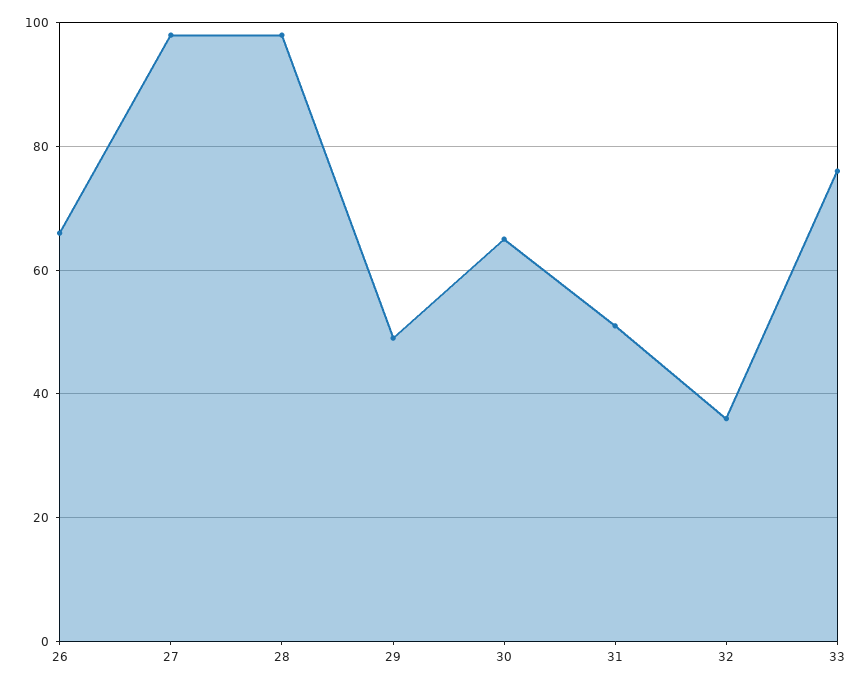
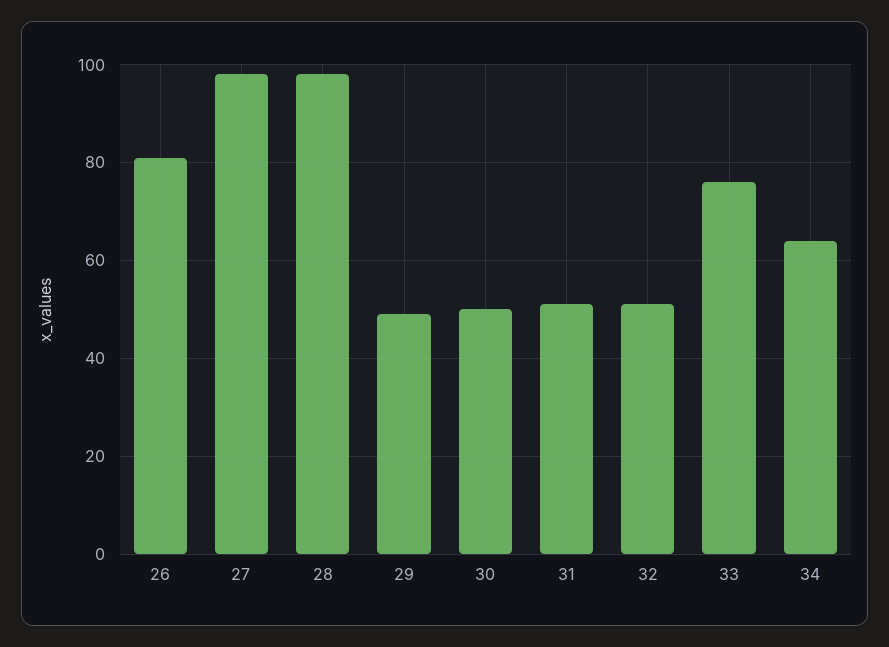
  {
-   "26": 65,
+   "26": 80,
    "27": 100,
    "28": 100,
    "29": 50,
-   "30": 65,
+   "30": 50,
    "31": 50,
-   "32": 35,
+   "32": 50,
-   "33": 75
+   "33": 75,
+   "34": 65
  }

